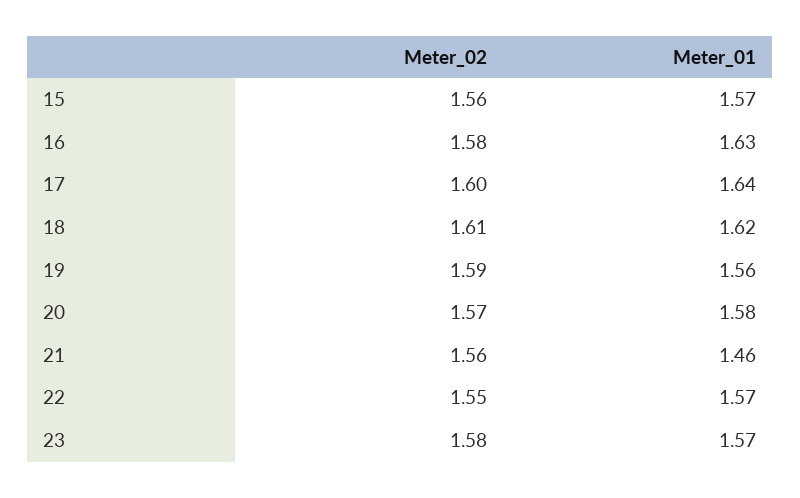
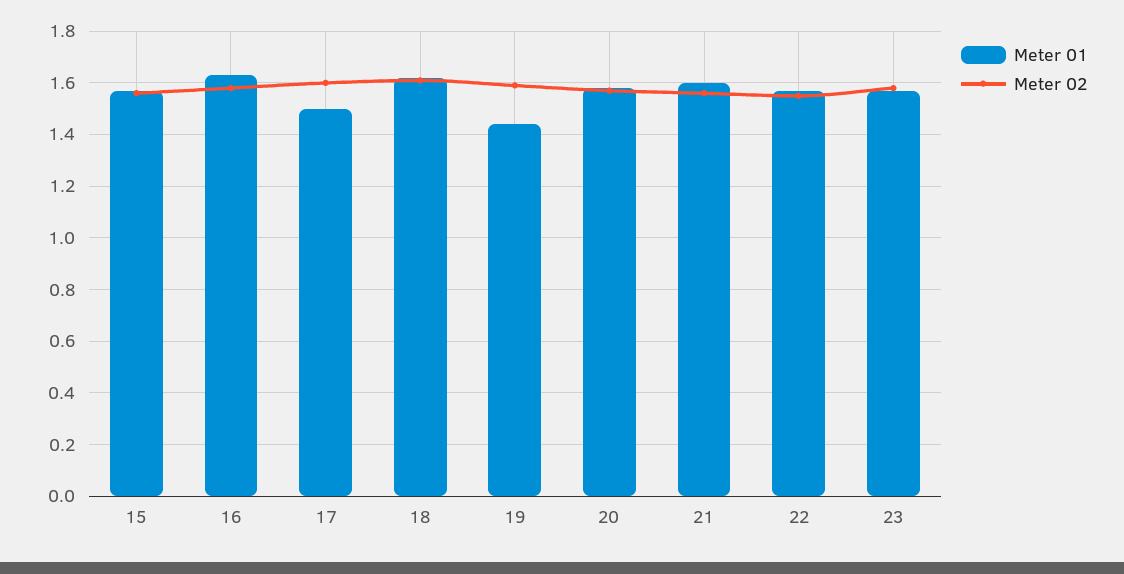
  {
    "Meter_02": {
      "15": 1.56,
      "16": 1.58,
      "17": 1.6,
      "18": 1.61,
      "19": 1.59,
      "20": 1.57,
      "21": 1.56,
      "22": 1.55,
      "23": 1.58
    },
    "Meter_01": {
      "15": 1.57,
      "16": 1.63,
-     "17": 1.64,
+     "17": 1.5,
      "18": 1.62,
-     "19": 1.56,
+     "19": 1.45,
      "20": 1.58,
-     "21": 1.46,
+     "21": 1.6,
      "22": 1.57,
      "23": 1.57
    }
  }

